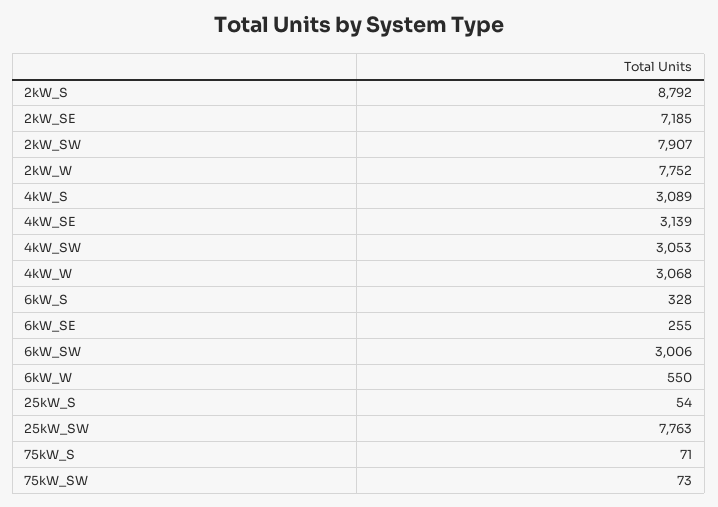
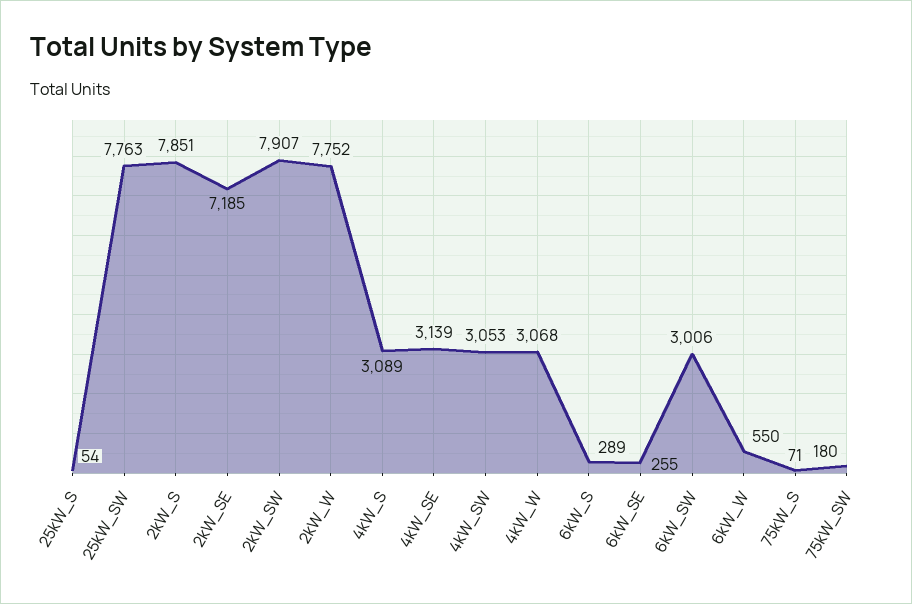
  {
-   "2kW_S": 8792,
+   "2kW_S": 7851,
    "2kW_SE": 7185,
    "2kW_SW": 7907,
    "2kW_W": 7752,
    "4kW_S": 3089,
    "4kW_SE": 3139,
    "4kW_SW": 3053,
    "4kW_W": 3068,
-   "6kW_S": 328,
+   "6kW_S": 289,
    "6kW_SE": 255,
    "6kW_SW": 3006,
    "6kW_W": 550,
    "25kW_S": 54,
    "25kW_SW": 7763,
    "75kW_S": 71,
-   "75kW_SW": 73
+   "75kW_SW": 180
  }

